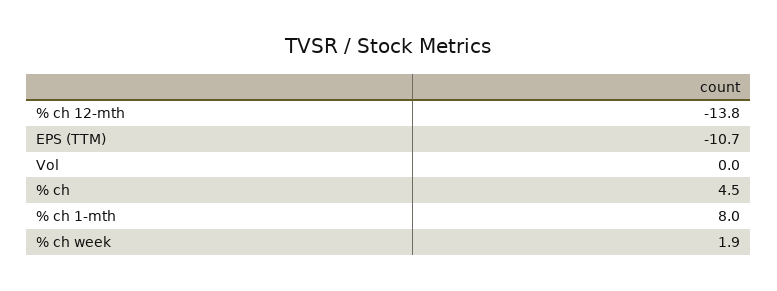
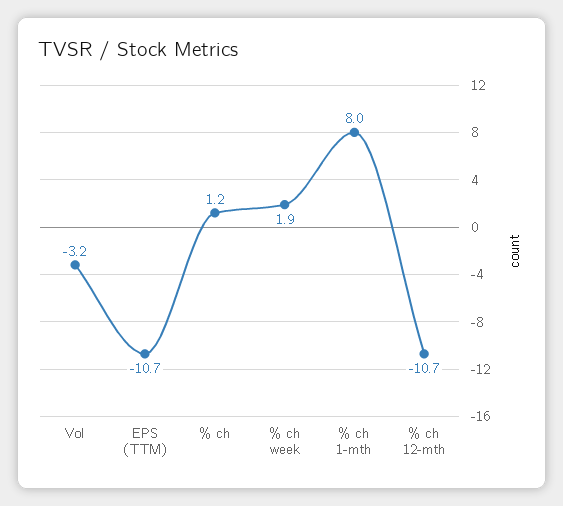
  {
-   "% ch 12-mth": -13.8,
+   "% ch 12-mth": -10.7,
    "EPS (TTM)": -10.7,
-   "Vol": 0,
+   "Vol": -3.2,
-   "% ch": 4.5,
+   "% ch": 1.2,
    "% ch 1-mth": 8,
    "% ch week": 1.9
  }

